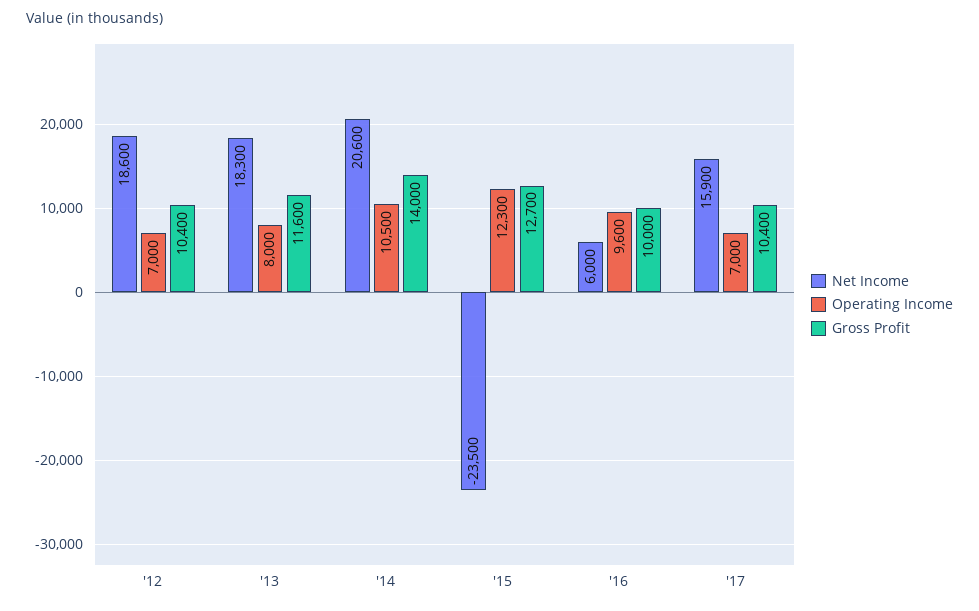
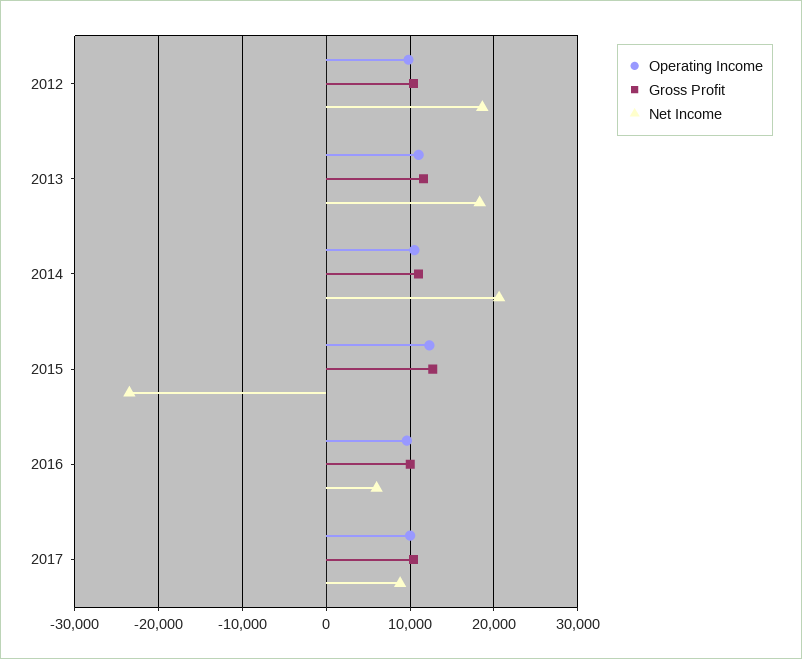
  {
    "Net Income": {
      "'12": 18600,
      "'13": 18300,
      "'14": 20600,
      "'15": -23500,
      "'16": 6000,
-     "'17": 15900
+     "'17": 9000
    },
    "Operating Income": {
-     "'12": 7000,
+     "'12": 10000,
-     "'13": 8000,
+     "'13": 11000,
      "'14": 10500,
      "'15": 12300,
      "'16": 9600,
-     "'17": 7000
+     "'17": 10000
    },
    "Gross Profit": {
      "'12": 10400,
      "'13": 11600,
-     "'14": 14000,
+     "'14": 11000,
      "'15": 12700,
      "'16": 10000,
      "'17": 10400
    }
  }

